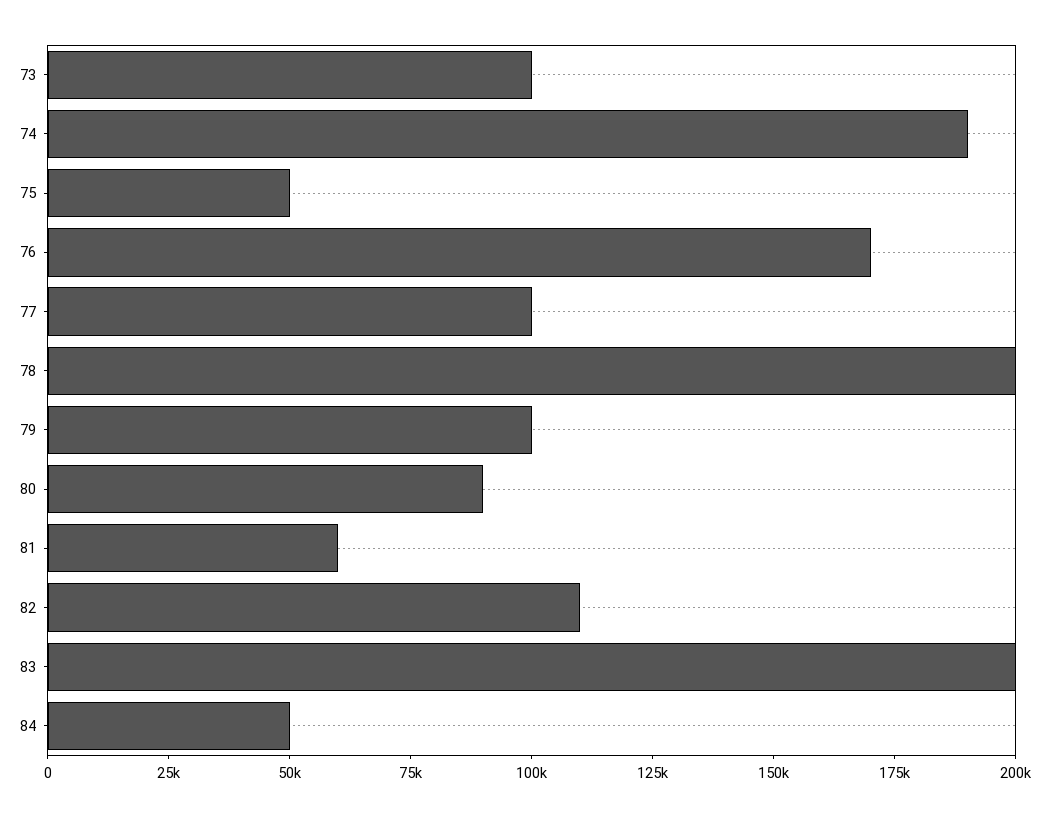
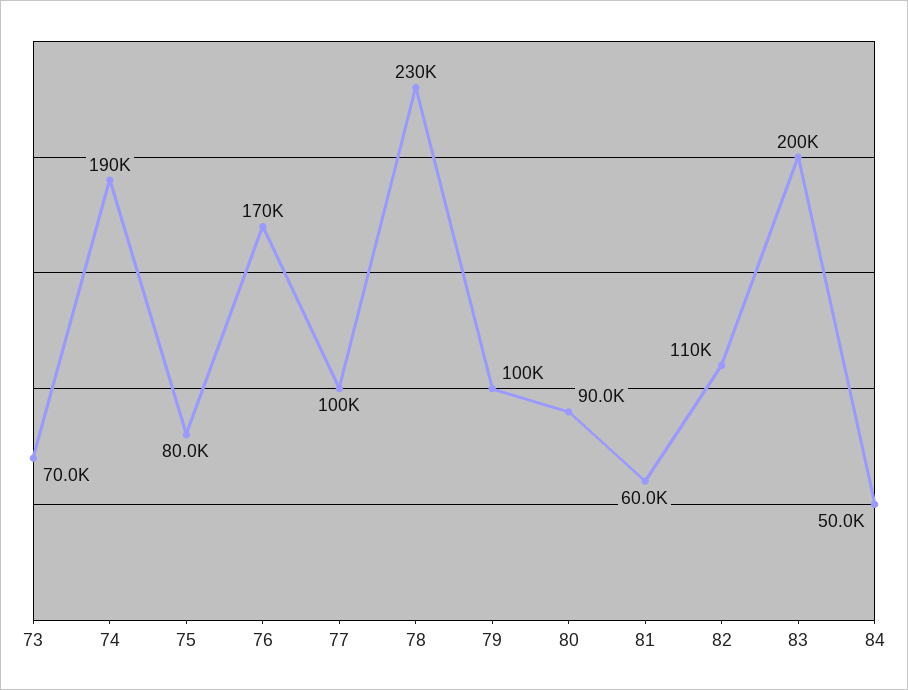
  {
-   "73": 100000,
+   "73": 70000,
    "74": 190000,
-   "75": 50000,
+   "75": 80000,
    "76": 170000,
    "77": 100000,
-   "78": 200000,
+   "78": 230000,
    "79": 100000,
    "80": 90000,
    "81": 60000,
    "82": 110000,
    "83": 200000,
    "84": 50000
  }

